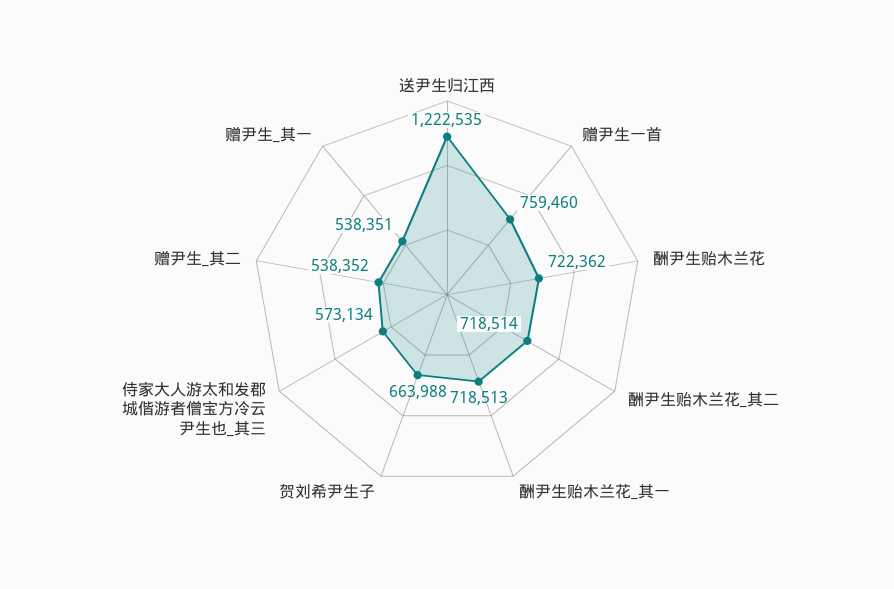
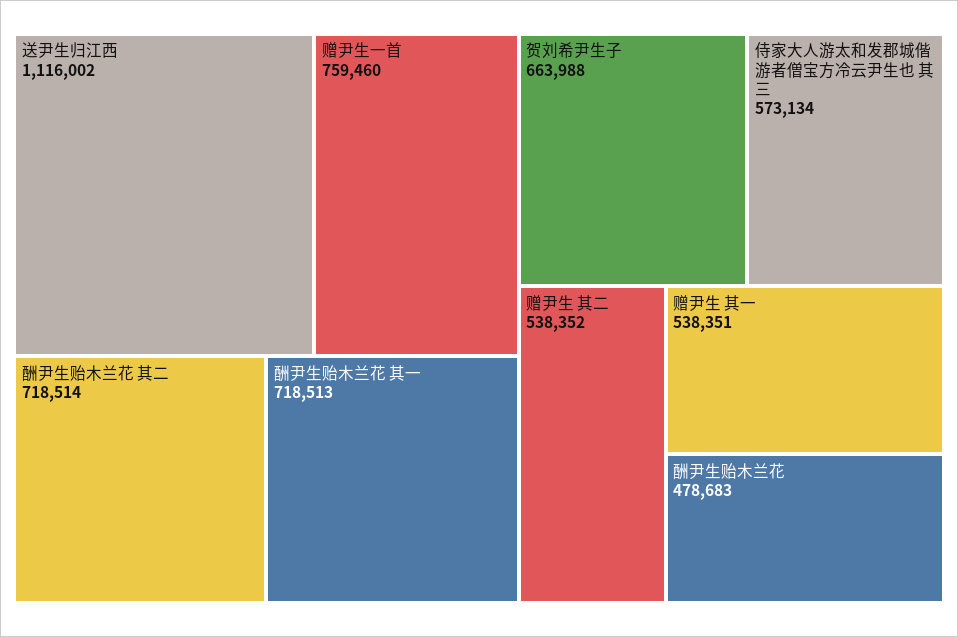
  {
-   "送尹生归江西": 1222535,
+   "送尹生归江西": 1116002,
    "赠尹生一首": 759460,
-   "酬尹生贻木兰花": 722362,
+   "酬尹生贻木兰花": 478683,
    "酬尹生贻木兰花_其二": 718514,
    "酬尹生贻木兰花_其一": 718513,
    "贺刘希尹生子": 663988,
    "侍家大人游太和发郡城偕游者僧宝方冷云尹生也_其三": 573134,
    "赠尹生_其二": 538352,
    "赠尹生_其一": 538351
  }

